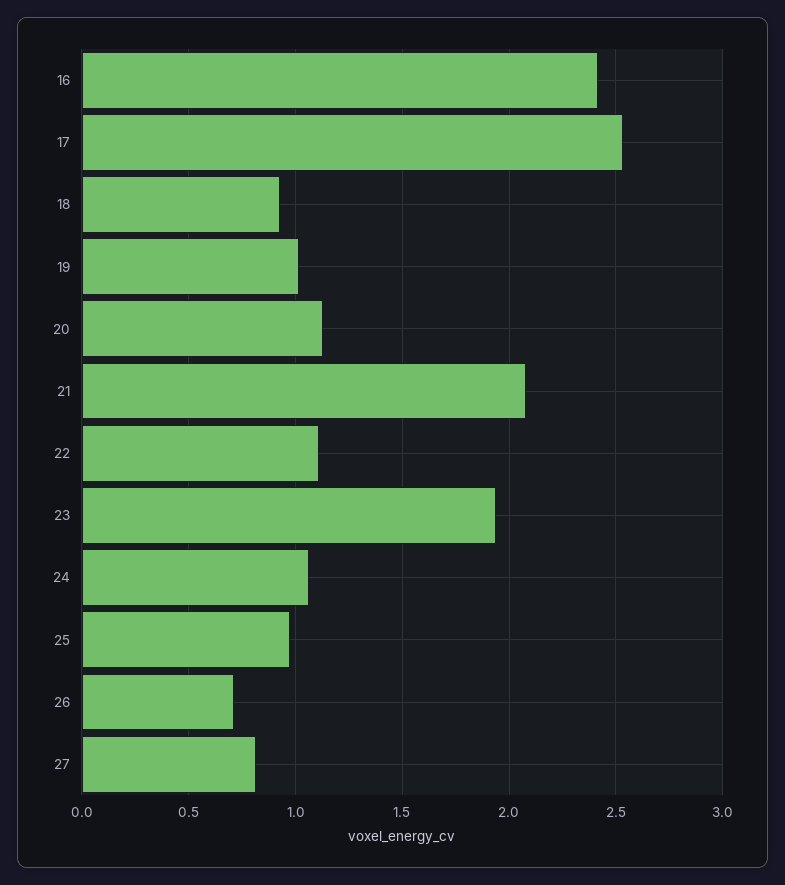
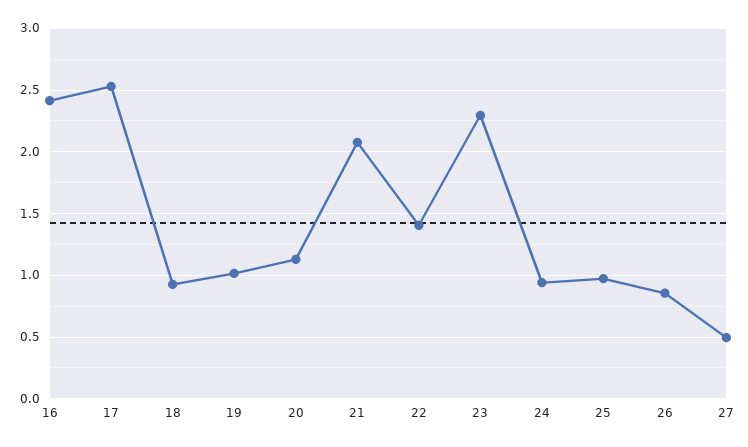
  {
    "16": 2.4,
    "17": 2.55,
    "18": 0.95,
    "19": 1,
    "20": 1.15,
    "21": 2.1,
-   "22": 1.1,
+   "22": 1.4,
-   "23": 1.95,
+   "23": 2.3,
-   "24": 1.05,
+   "24": 0.95,
    "25": 0.95,
-   "26": 0.7,
+   "26": 0.85,
-   "27": 0.8
+   "27": 0.5
  }

